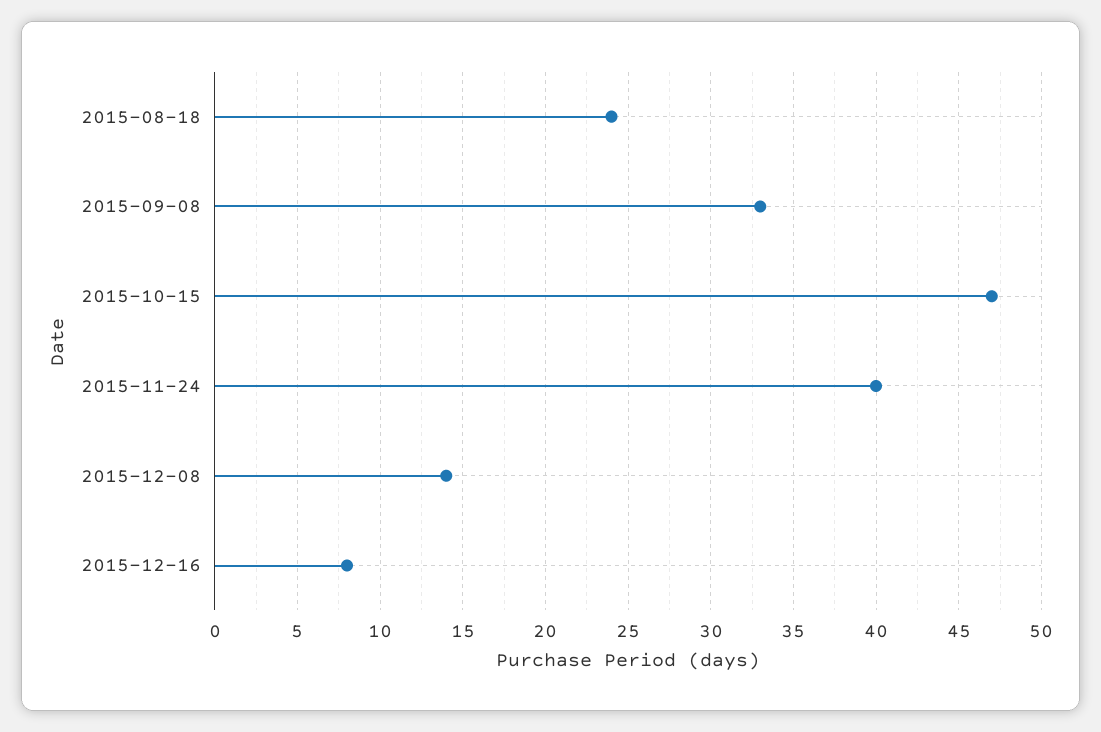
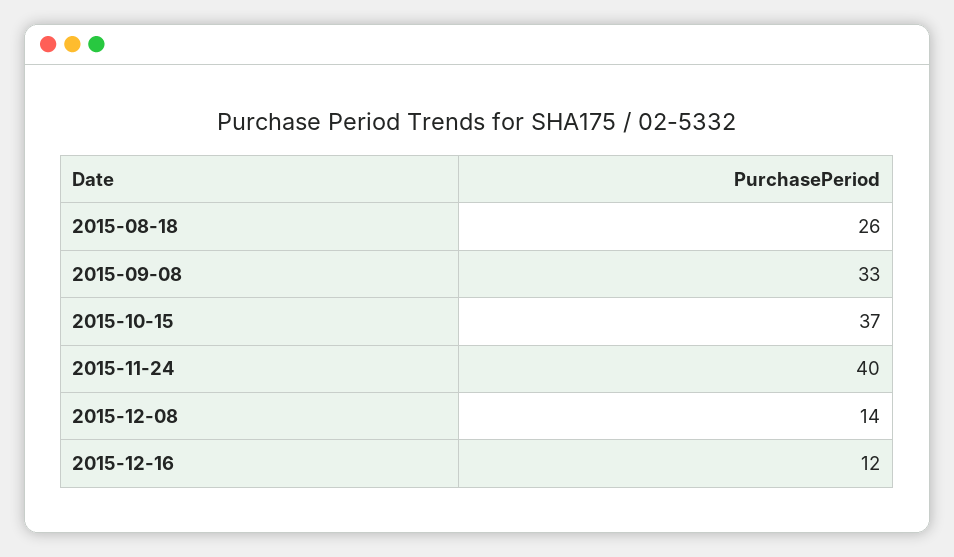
  {
-   "2015-08-18": 24,
+   "2015-08-18": 26,
    "2015-09-08": 33,
-   "2015-10-15": 47,
+   "2015-10-15": 37,
    "2015-11-24": 40,
    "2015-12-08": 14,
-   "2015-12-16": 8
+   "2015-12-16": 12
  }

